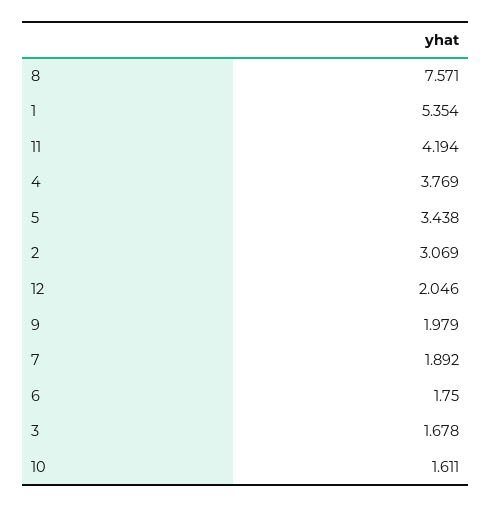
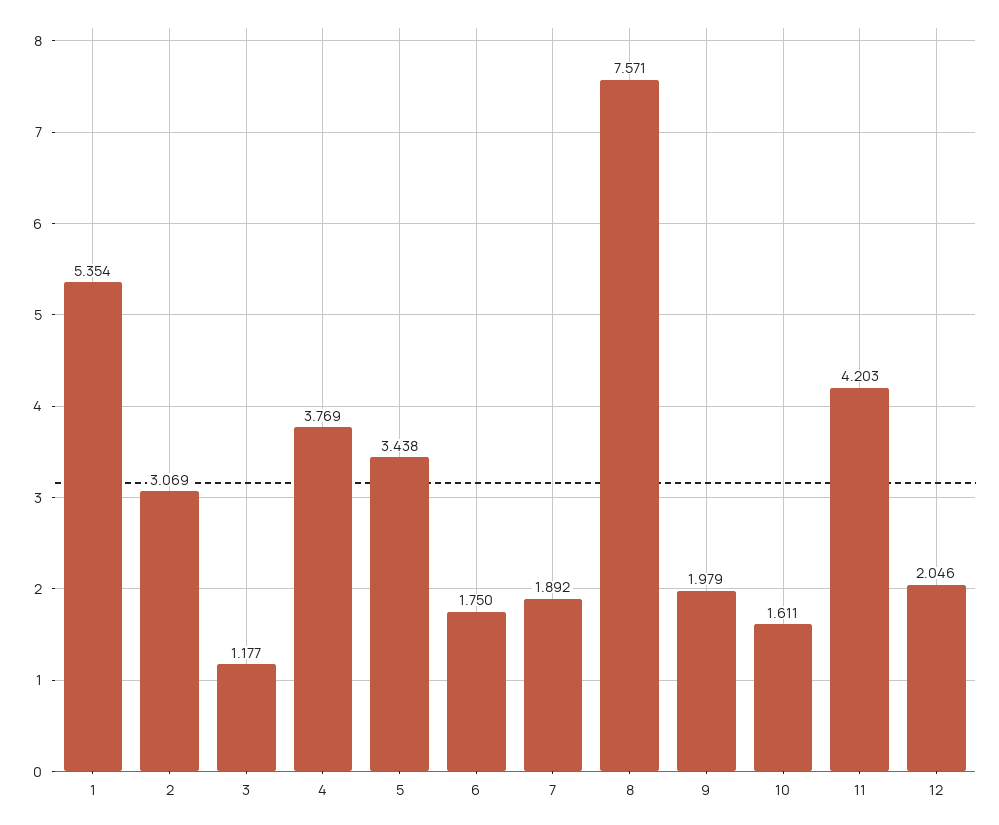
  {
    "8": 7.571,
    "1": 5.354,
-   "11": 4.194,
+   "11": 4.203,
    "4": 3.769,
    "5": 3.438,
    "2": 3.069,
    "12": 2.046,
    "9": 1.979,
    "7": 1.892,
    "6": 1.75,
-   "3": 1.678,
+   "3": 1.177,
    "10": 1.611
  }

